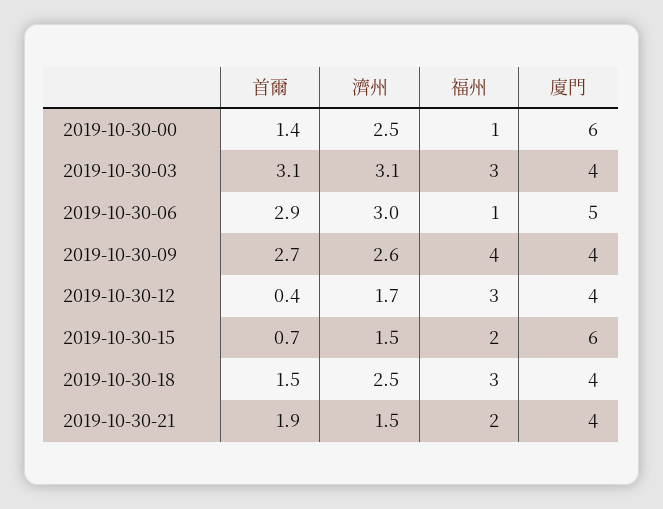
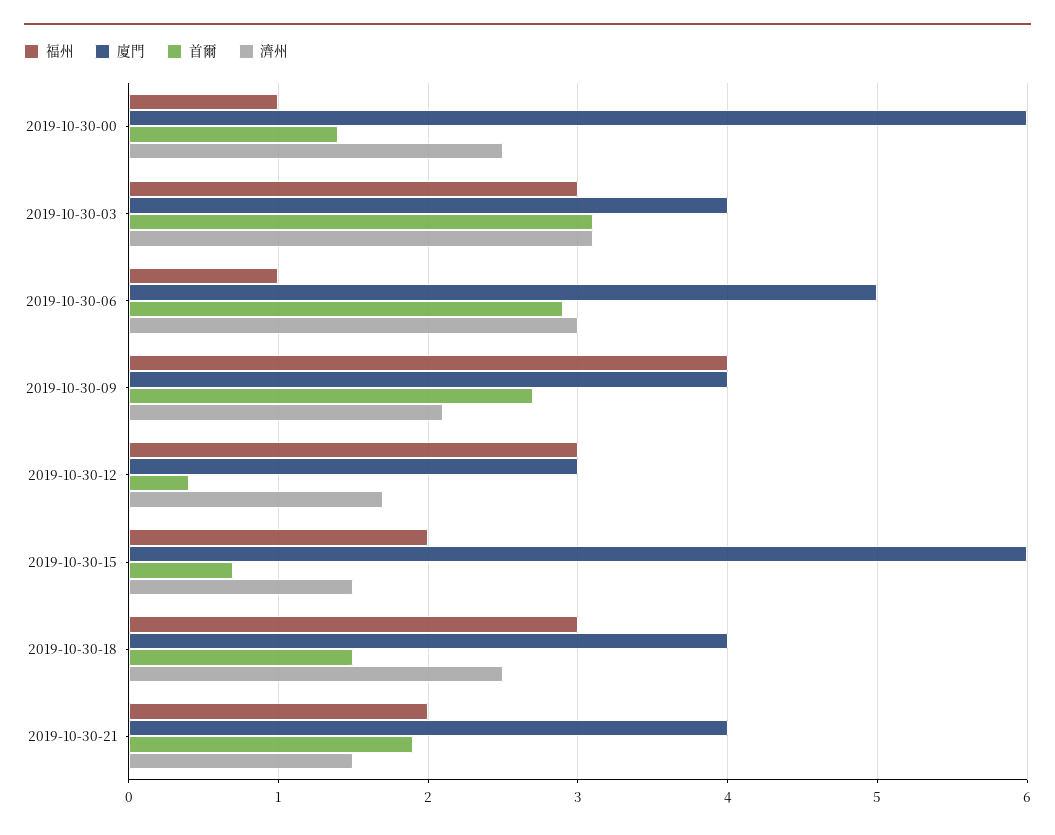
  {
    "首爾": {
      "2019-10-30-00": 1.4,
      "2019-10-30-03": 3.1,
      "2019-10-30-06": 2.9,
      "2019-10-30-09": 2.7,
      "2019-10-30-12": 0.4,
      "2019-10-30-15": 0.7,
      "2019-10-30-18": 1.5,
      "2019-10-30-21": 1.9
    },
    "濟州": {
      "2019-10-30-00": 2.5,
      "2019-10-30-03": 3.1,
      "2019-10-30-06": 3,
-     "2019-10-30-09": 2.6,
+     "2019-10-30-09": 2.1,
      "2019-10-30-12": 1.7,
      "2019-10-30-15": 1.5,
      "2019-10-30-18": 2.5,
      "2019-10-30-21": 1.5
    },
    "福州": {
      "2019-10-30-00": 1,
      "2019-10-30-03": 3,
      "2019-10-30-06": 1,
      "2019-10-30-09": 4,
      "2019-10-30-12": 3,
      "2019-10-30-15": 2,
      "2019-10-30-18": 3,
      "2019-10-30-21": 2
    },
    "廈門": {
      "2019-10-30-00": 6,
      "2019-10-30-03": 4,
      "2019-10-30-06": 5,
      "2019-10-30-09": 4,
-     "2019-10-30-12": 4,
+     "2019-10-30-12": 3,
      "2019-10-30-15": 6,
      "2019-10-30-18": 4,
      "2019-10-30-21": 4
    }
  }

